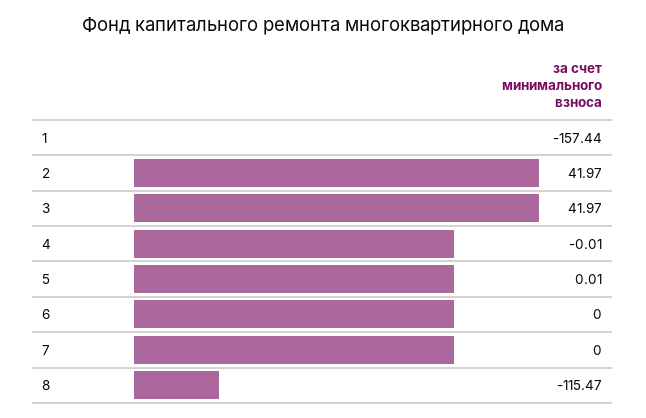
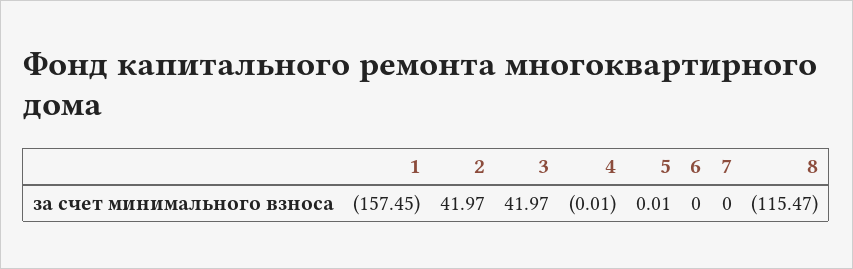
  {
-   "1": -157.44,
+   "1": -157.45,
    "2": 41.97,
    "3": 41.97,
    "4": -0.01,
    "5": 0.01,
    "6": 0,
    "7": 0,
    "8": -115.47
  }

